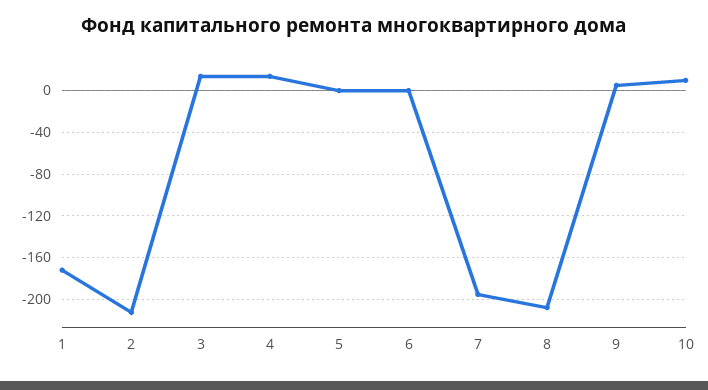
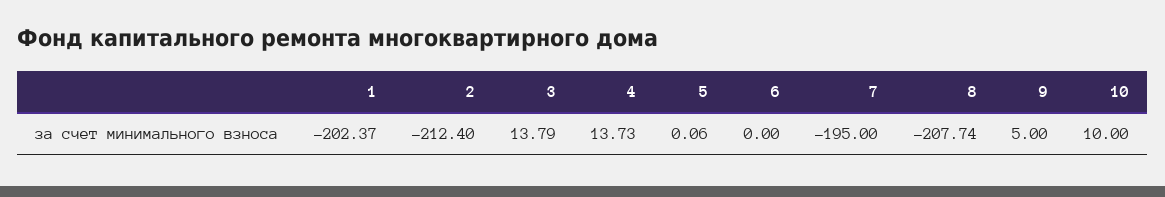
  {
-   "1": -170,
+   "1": -202.37,
    "2": -212.4,
    "3": 13.79,
    "4": 13.73,
    "5": 0.06,
    "6": 0,
    "7": -195,
    "8": -207.74,
    "9": 5,
    "10": 10
  }

